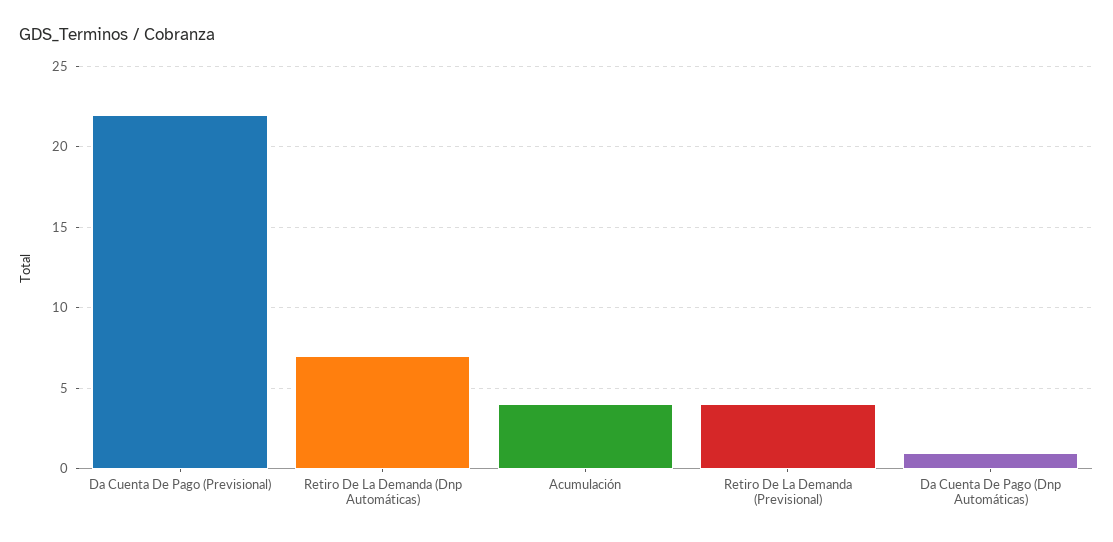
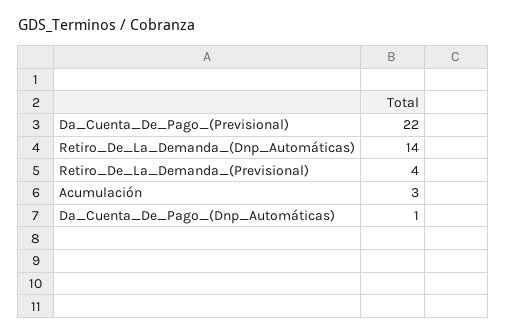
  {
    "Da Cuenta De Pago (Previsional)": 22,
-   "Retiro De La Demanda (Dnp Automáticas)": 7,
+   "Retiro De La Demanda (Dnp Automáticas)": 14,
-   "Acumulación": 4,
+   "Acumulación": 3,
    "Retiro De La Demanda (Previsional)": 4,
    "Da Cuenta De Pago (Dnp Automáticas)": 1
  }

